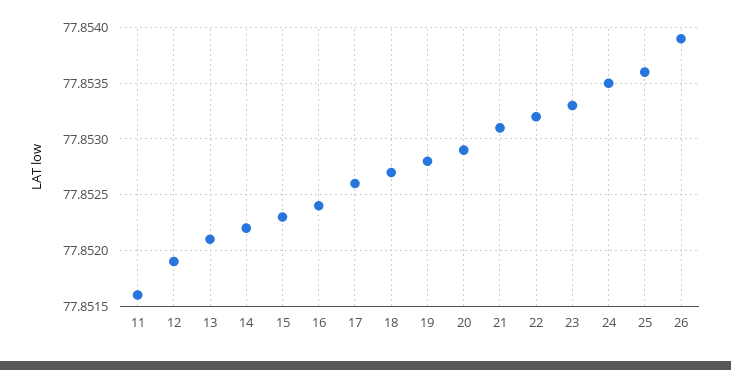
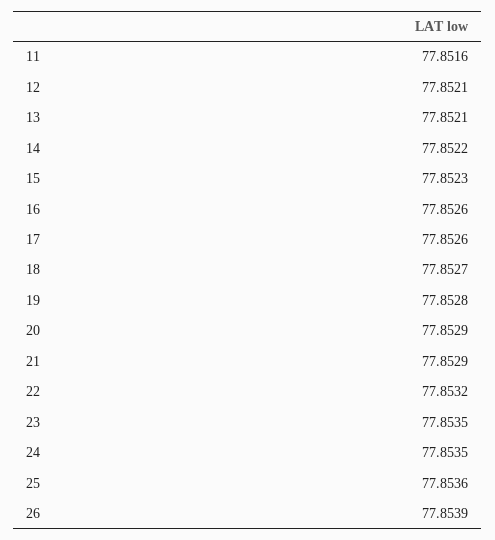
  {
    "11": 77.8516,
-   "12": 77.8519,
+   "12": 77.8521,
    "13": 77.8521,
    "14": 77.8522,
    "15": 77.8523,
-   "16": 77.8524,
+   "16": 77.8526,
    "17": 77.8526,
    "18": 77.8527,
    "19": 77.8528,
    "20": 77.8529,
-   "21": 77.8531,
+   "21": 77.8529,
    "22": 77.8532,
-   "23": 77.8533,
+   "23": 77.8535,
    "24": 77.8535,
    "25": 77.8536,
    "26": 77.8539
  }

